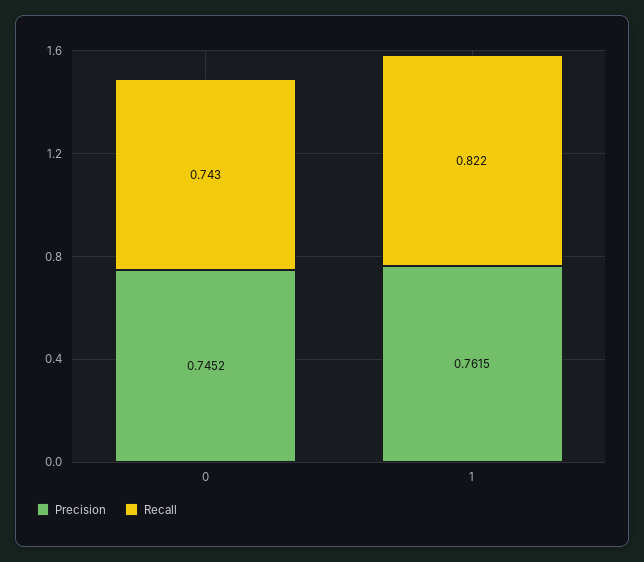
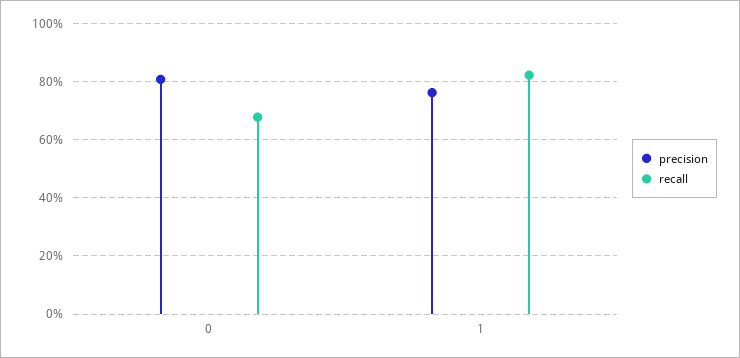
  {
    "Precision": {
-     "0": 0.7452,
+     "0": 0.8,
      "1": 0.7615
    },
    "Recall": {
-     "0": 0.743,
+     "0": 0.675,
      "1": 0.822
    }
  }

